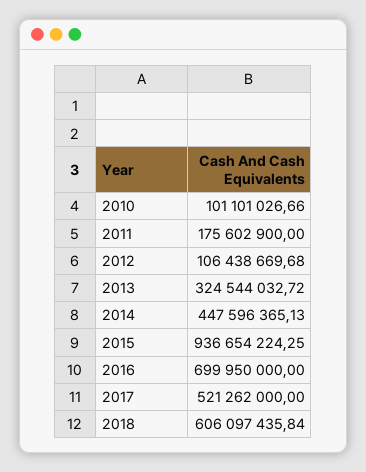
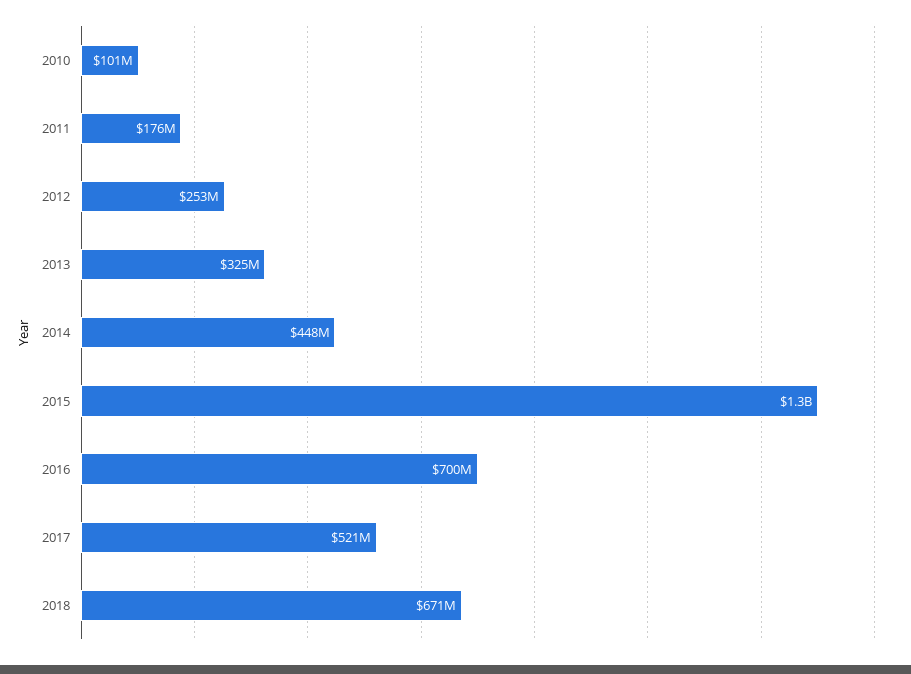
  {
    "2010": 101101026.66,
    "2011": 175602900,
-   "2012": 106438669.68,
+   "2012": 253000000,
    "2013": 324544032.72,
    "2014": 447596365.13,
-   "2015": 936654224.25,
+   "2015": 1300000000,
    "2016": 699950000,
    "2017": 521262000,
-   "2018": 606097435.84
+   "2018": 671000000
  }

